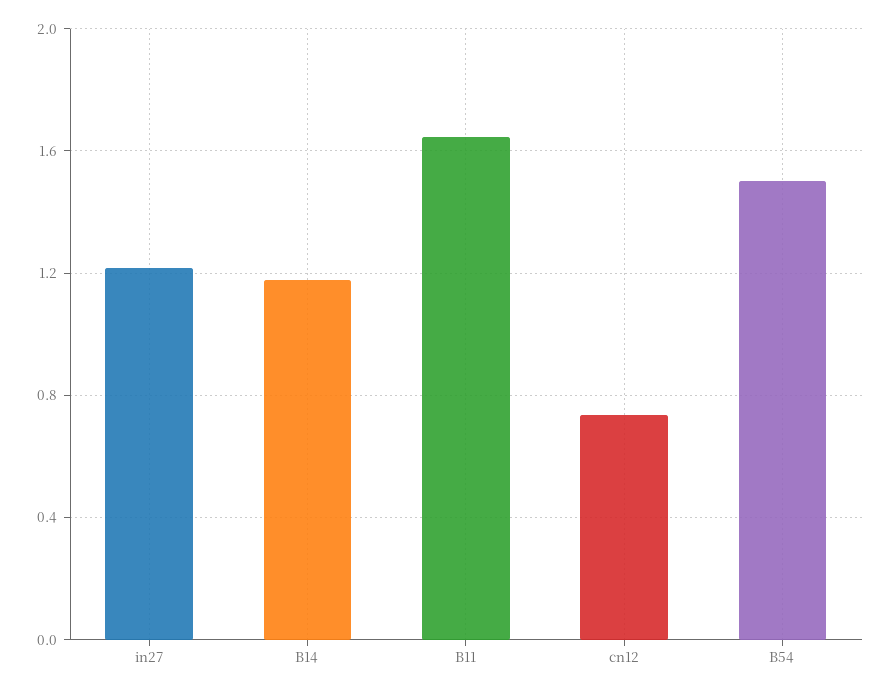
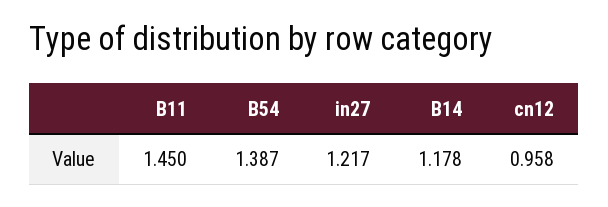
  {
    "in27": 1.217,
    "B14": 1.178,
-   "B11": 1.65,
+   "B11": 1.45,
-   "cn12": 0.75,
+   "cn12": 0.958,
-   "B54": 1.5
+   "B54": 1.387
  }

